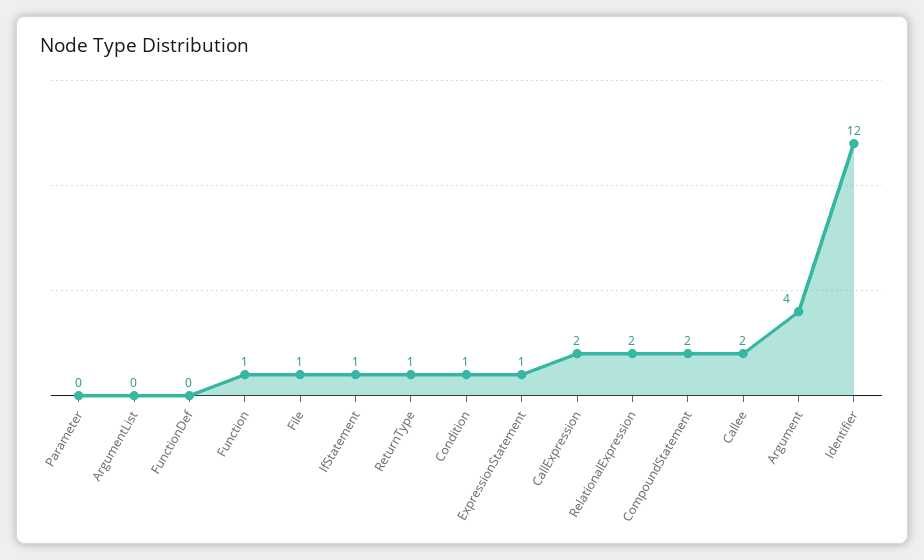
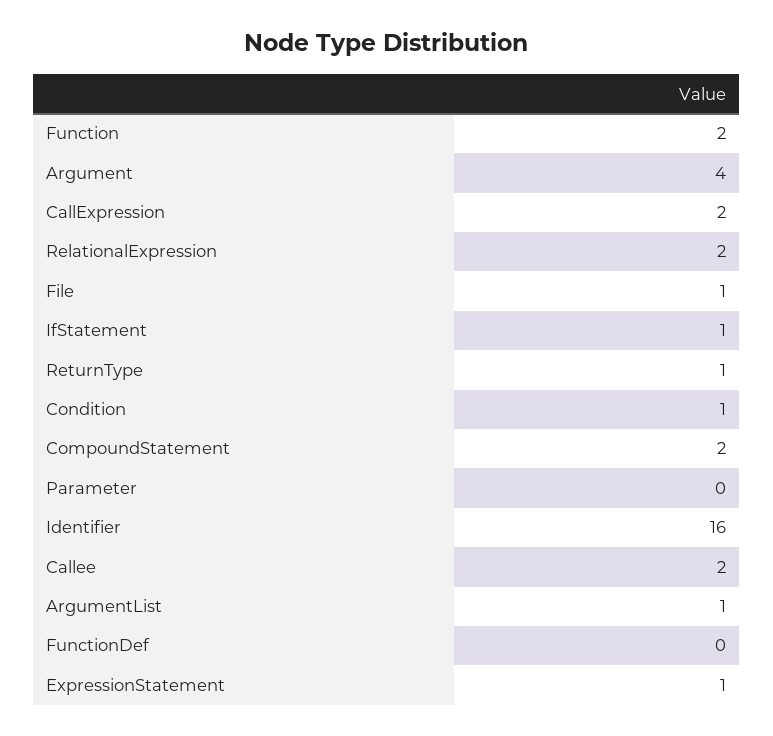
  {
    "Parameter": 0,
-   "ArgumentList": 0,
+   "ArgumentList": 1,
    "FunctionDef": 0,
-   "Function": 1,
+   "Function": 2,
    "File": 1,
    "IfStatement": 1,
    "ReturnType": 1,
    "Condition": 1,
    "ExpressionStatement": 1,
    "CallExpression": 2,
    "RelationalExpression": 2,
    "CompoundStatement": 2,
    "Callee": 2,
    "Argument": 4,
-   "Identifier": 12
+   "Identifier": 16
  }

